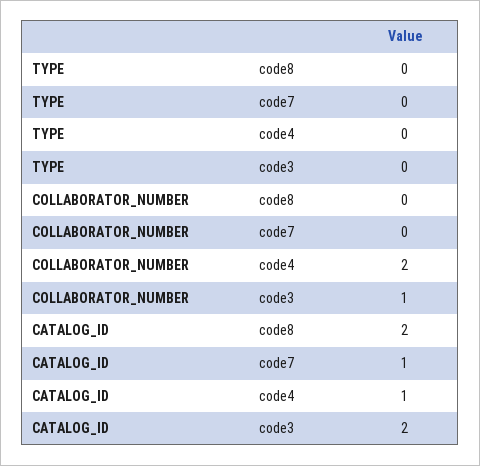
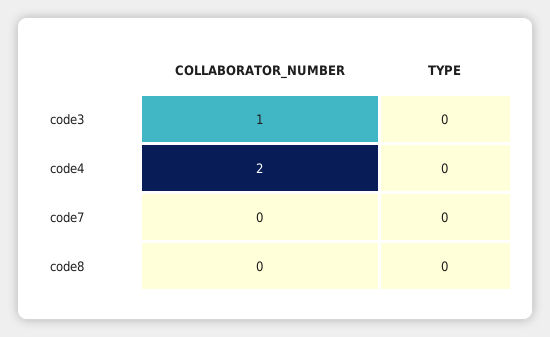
  {
    "TYPE": {
      "code8": 0,
      "code7": 0,
      "code4": 0,
      "code3": 0
    },
    "COLLABORATOR_NUMBER": {
      "code8": 0,
      "code7": 0,
      "code4": 2,
      "code3": 1
-   },
+   }
-   "CATALOG_ID": {
-     "code8": 2,
-     "code7": 1,
-     "code4": 1,
-     "code3": 2
-   }
  }

